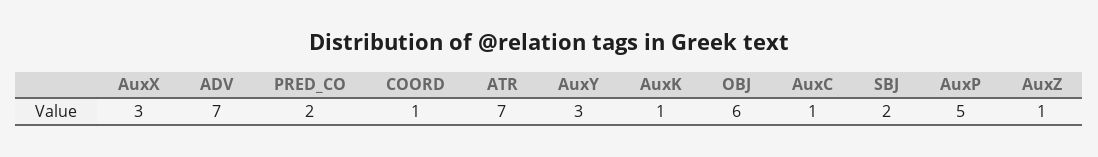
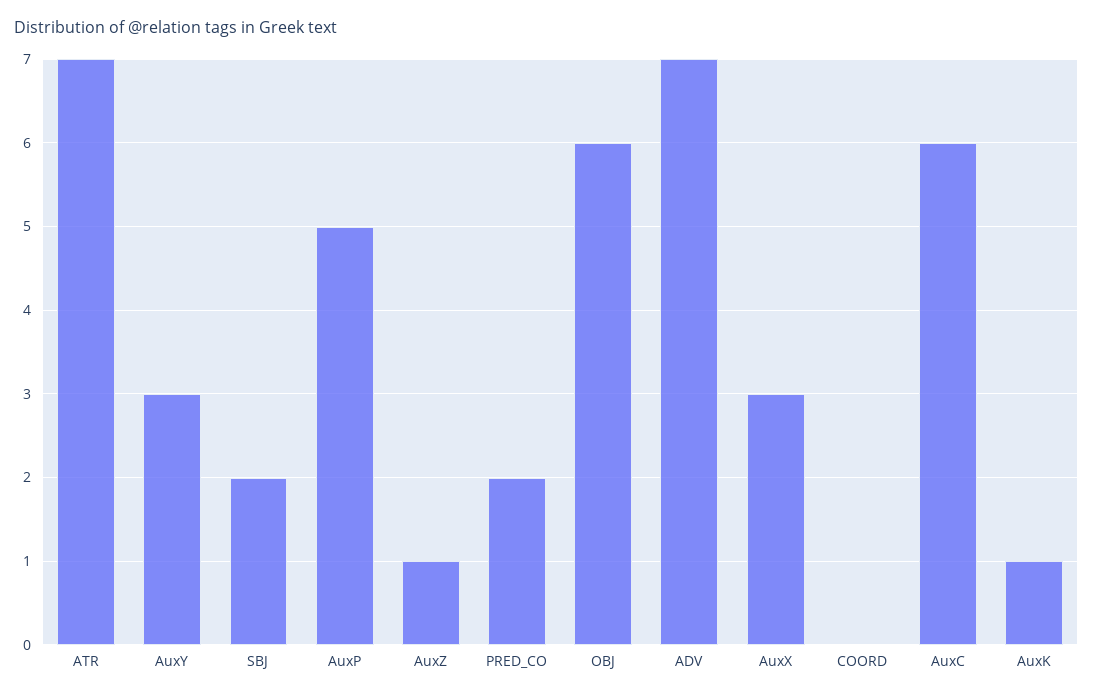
  {
    "AuxX": 3,
    "ADV": 7,
    "PRED_CO": 2,
-   "COORD": 1,
+   "COORD": 0,
    "ATR": 7,
    "AuxY": 3,
    "AuxK": 1,
    "OBJ": 6,
-   "AuxC": 1,
+   "AuxC": 6,
    "SBJ": 2,
    "AuxP": 5,
    "AuxZ": 1
  }

